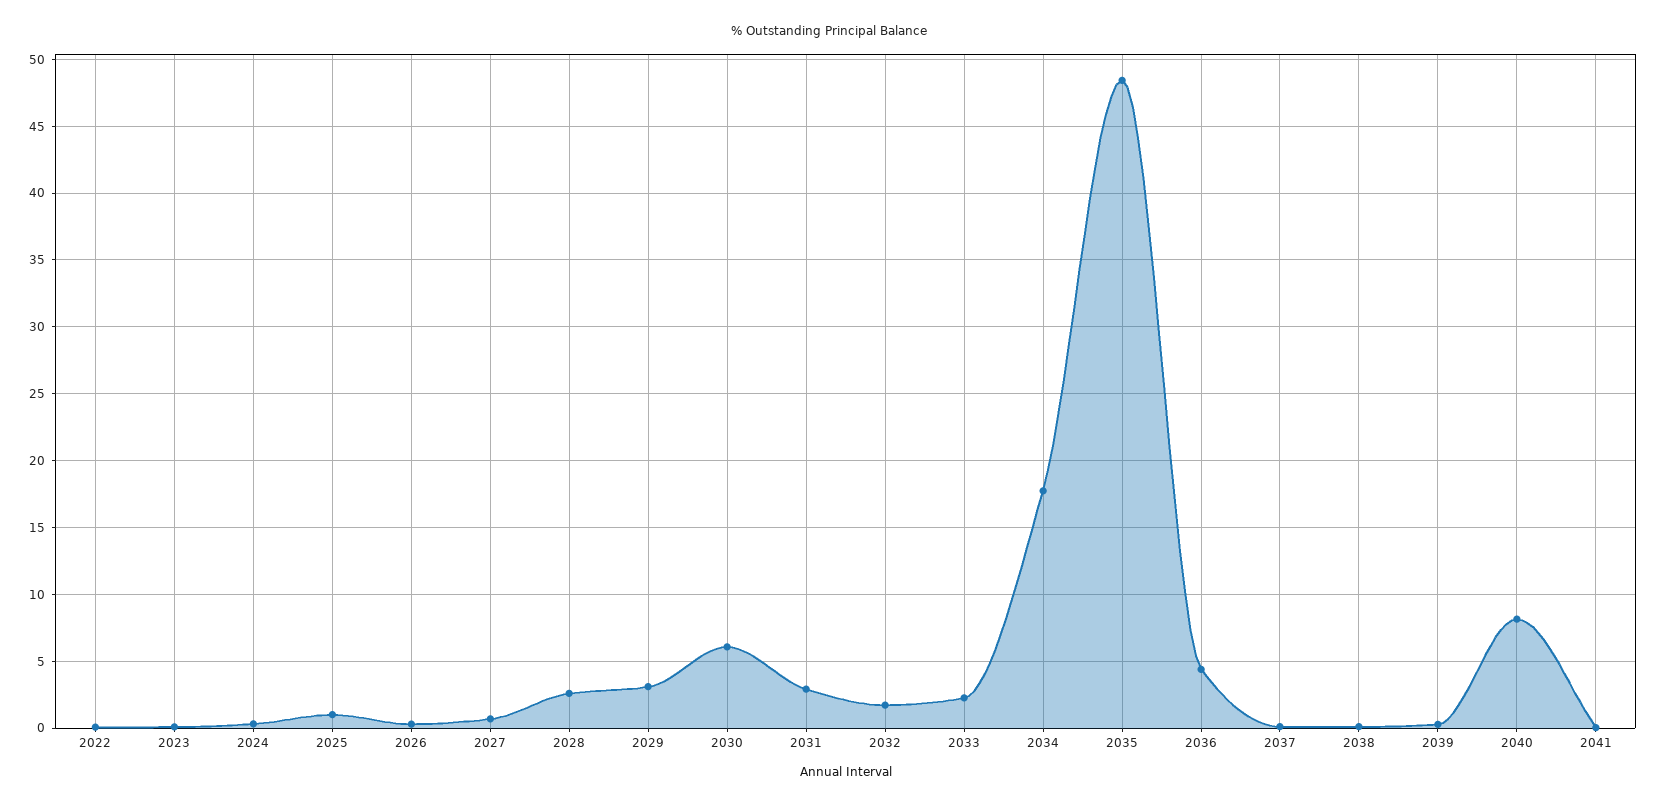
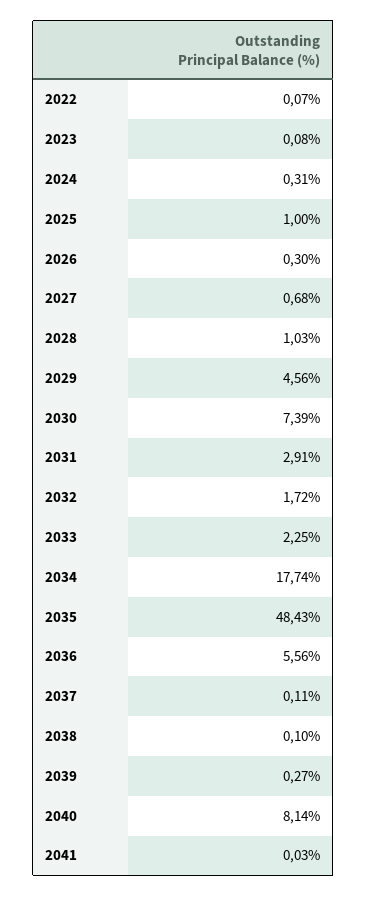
  {
    "2022": 0.07,
    "2023": 0.08,
    "2024": 0.31,
    "2025": 1,
    "2026": 0.3,
    "2027": 0.68,
-   "2028": 2.5,
+   "2028": 1.03,
-   "2029": 3,
+   "2029": 4.56,
-   "2030": 6,
+   "2030": 7.39,
    "2031": 2.91,
    "2032": 1.72,
    "2033": 2.25,
    "2034": 17.74,
    "2035": 48.43,
-   "2036": 4.5,
+   "2036": 5.56,
    "2037": 0.11,
    "2038": 0.1,
    "2039": 0.27,
    "2040": 8.14,
    "2041": 0.03
  }

